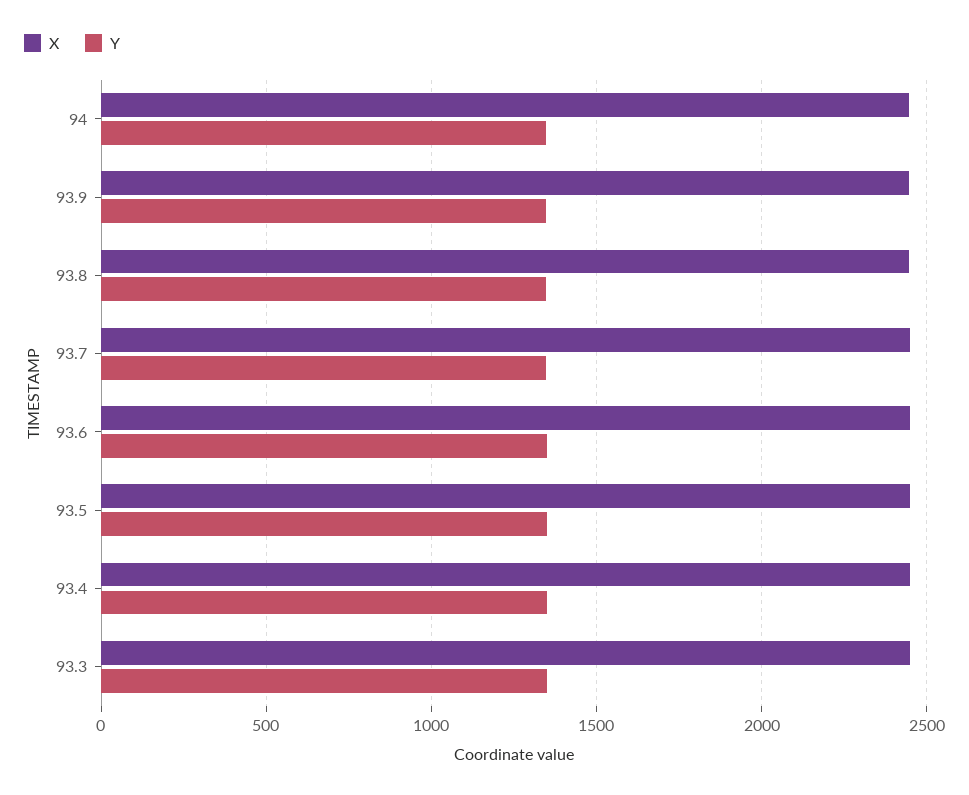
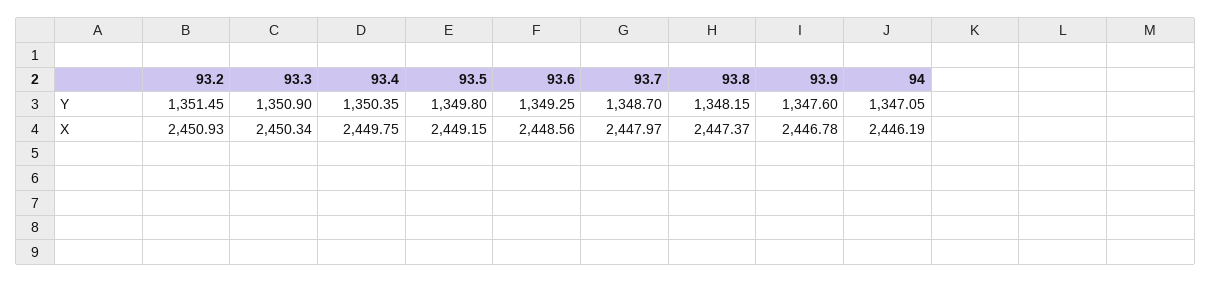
  {
    "X": {
      "94": 2446.19,
      "93.9": 2446.78,
      "93.8": 2447.37,
      "93.7": 2447.97,
      "93.6": 2448.56,
      "93.5": 2449.15,
      "93.4": 2449.75,
-     "93.3": 2450.34
+     "93.3": 2450.34,
+     "93.2": 2450.93
    },
    "Y": {
      "94": 1347.05,
      "93.9": 1347.6,
      "93.8": 1348.15,
      "93.7": 1348.7,
      "93.6": 1349.25,
      "93.5": 1349.8,
      "93.4": 1350.35,
-     "93.3": 1350.9
+     "93.3": 1350.9,
+     "93.2": 1351.45
    }
  }

